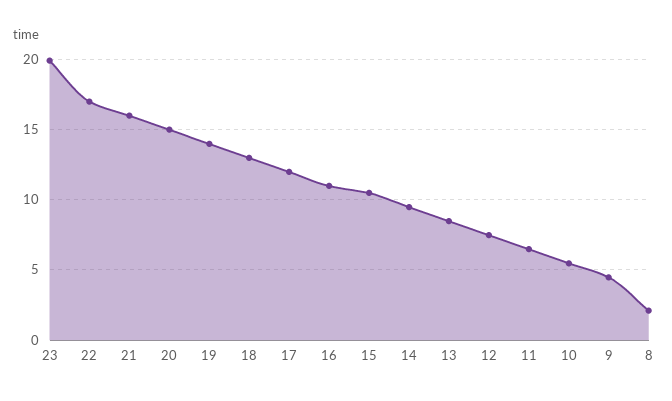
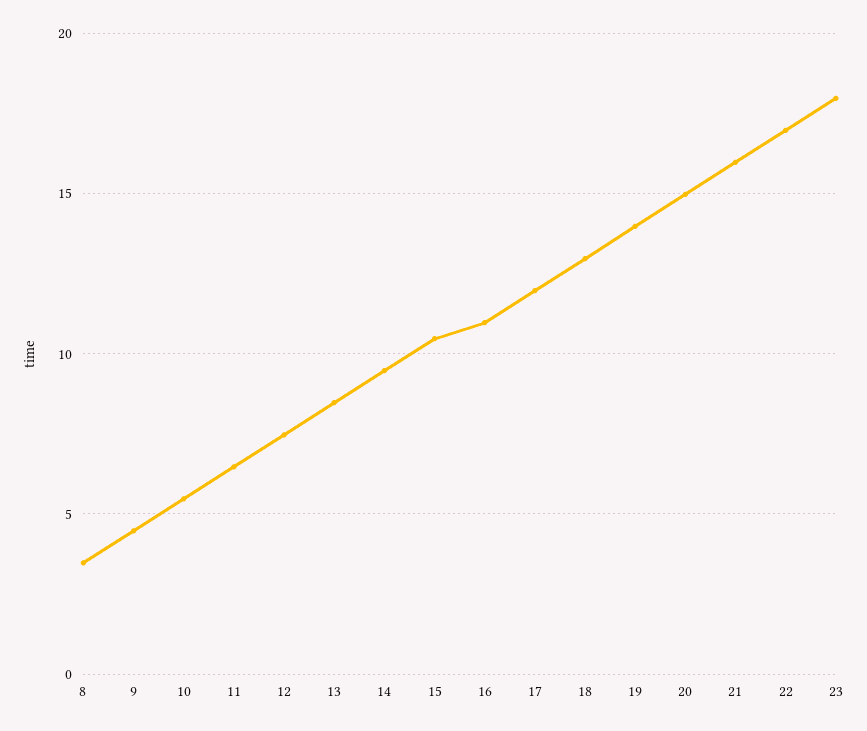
  {
-   "23": 20,
+   "23": 18,
    "22": 17,
    "21": 16,
    "20": 15,
    "19": 14,
    "18": 13,
    "17": 12,
    "16": 11,
    "15": 10.5,
    "14": 9.5,
    "13": 8.5,
    "12": 7.5,
    "11": 6.5,
    "10": 5.5,
    "9": 4.5,
-   "8": 2
+   "8": 3.5
  }

